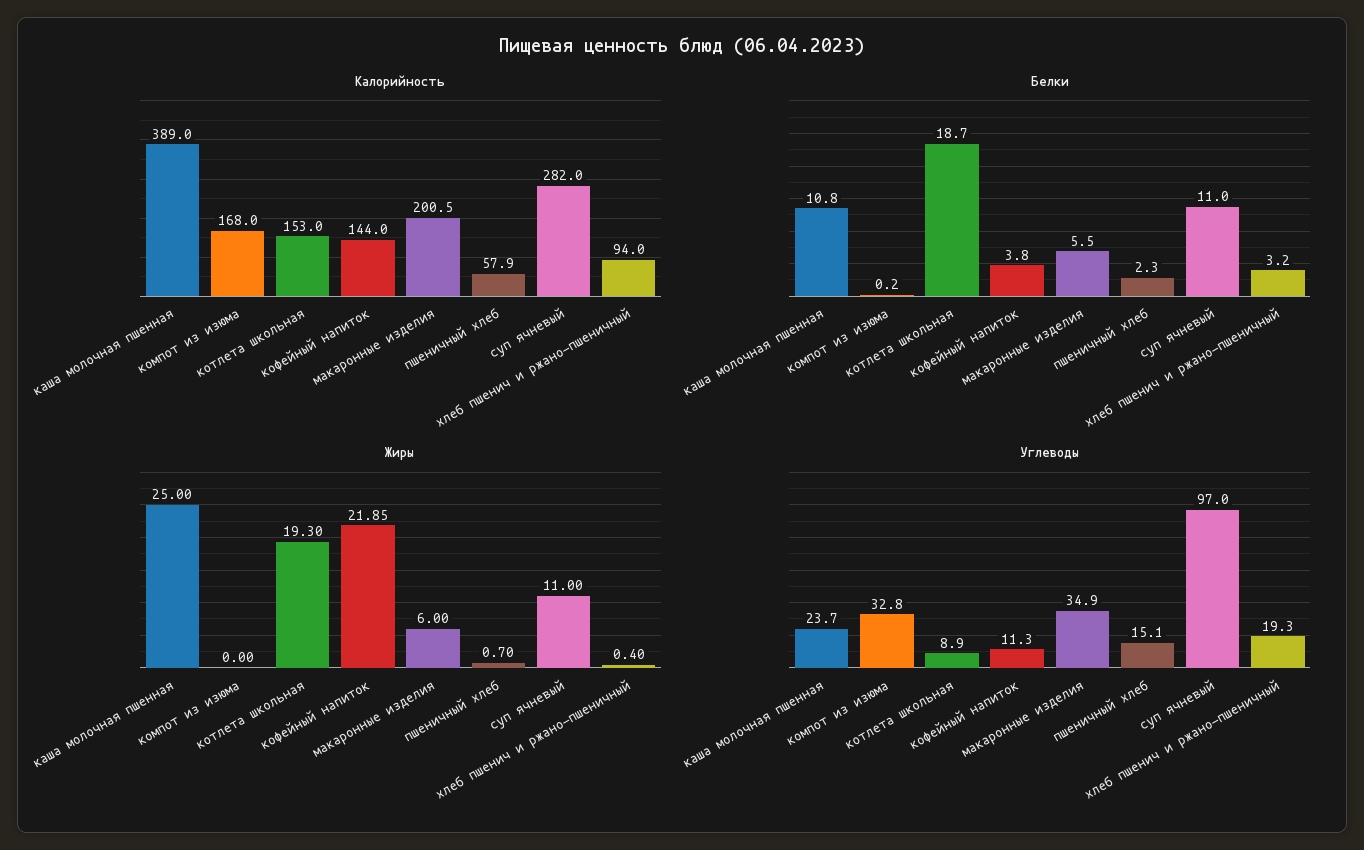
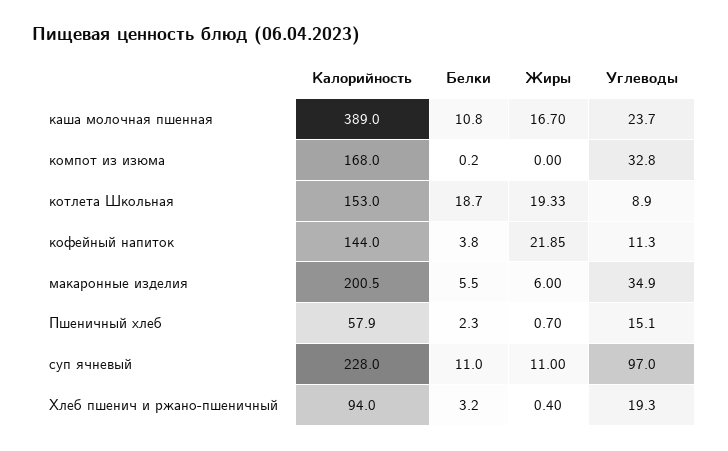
  {
    "Калорийность": {
      "каша молочная пшенная": 389,
      "компот из изюма": 168,
      "котлета школьная": 153,
      "кофейный напиток": 144,
      "макаронные изделия": 200.5,
      "пшеничный хлеб": 57.9,
-     "суп ячневый": 282,
+     "суп ячневый": 228,
      "хлеб пшенич и ржано-пшеничный": 94
    },
    "Белки": {
      "каша молочная пшенная": 10.8,
      "компот из изюма": 0.2,
      "котлета школьная": 18.7,
      "кофейный напиток": 3.8,
      "макаронные изделия": 5.5,
      "пшеничный хлеб": 2.3,
      "суп ячневый": 11,
      "хлеб пшенич и ржано-пшеничный": 3.2
    },
    "Жиры": {
-     "каша молочная пшенная": 25,
+     "каша молочная пшенная": 16.7,
      "компот из изюма": 0,
-     "котлета школьная": 19.3,
+     "котлета школьная": 19.33,
      "кофейный напиток": 21.85,
      "макаронные изделия": 6,
      "пшеничный хлеб": 0.7,
      "суп ячневый": 11,
      "хлеб пшенич и ржано-пшеничный": 0.4
    },
    "Углеводы": {
      "каша молочная пшенная": 23.7,
      "компот из изюма": 32.8,
      "котлета школьная": 8.9,
      "кофейный напиток": 11.3,
      "макаронные изделия": 34.9,
      "пшеничный хлеб": 15.1,
      "суп ячневый": 97,
      "хлеб пшенич и ржано-пшеничный": 19.3
    }
  }

